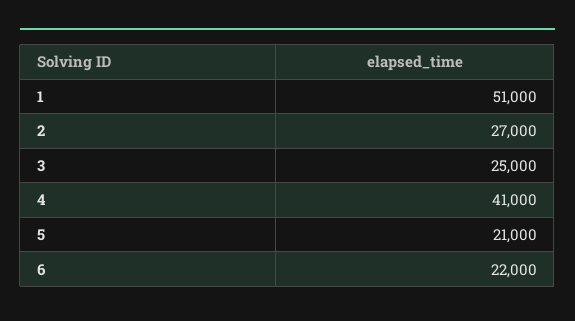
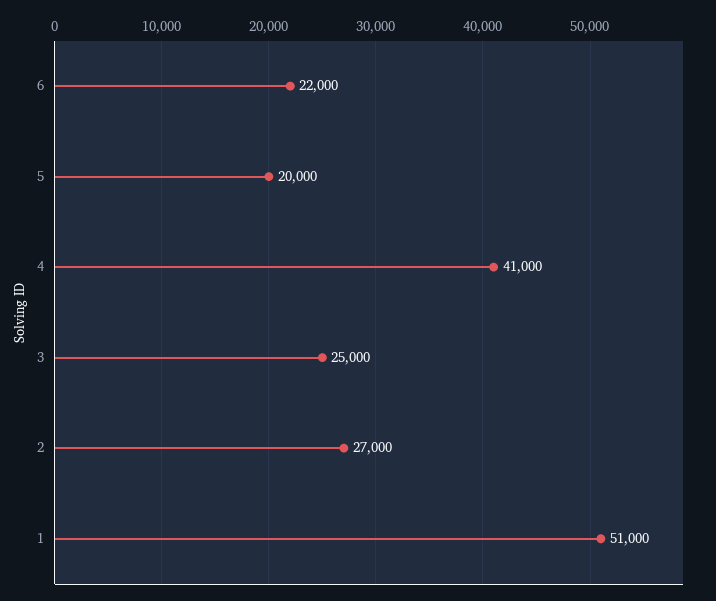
  {
    "1": 51000,
    "2": 27000,
    "3": 25000,
    "4": 41000,
-   "5": 21000,
+   "5": 20000,
    "6": 22000
  }

